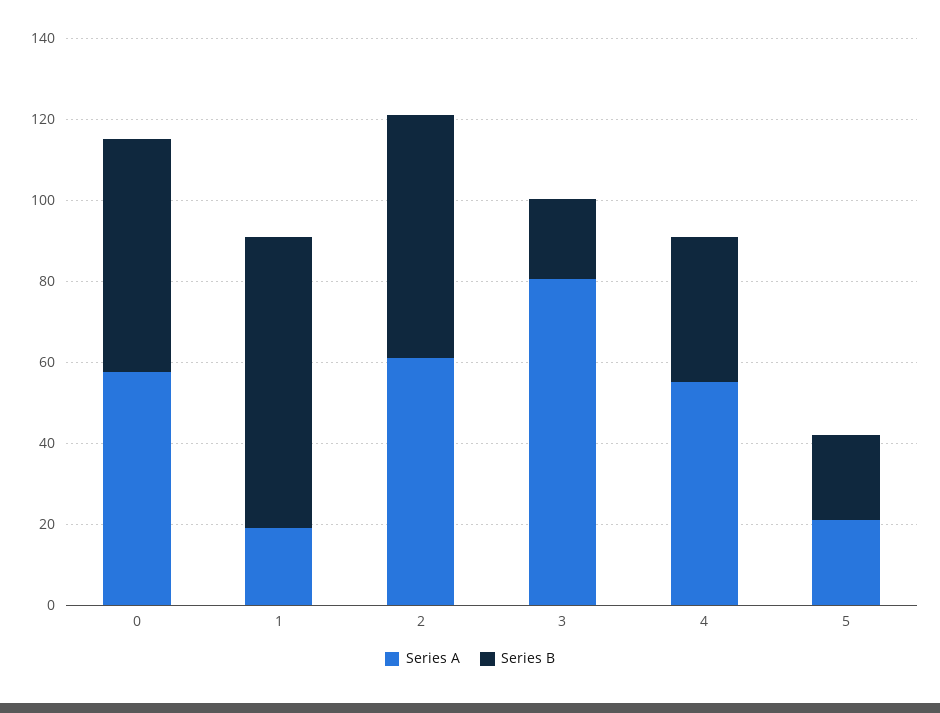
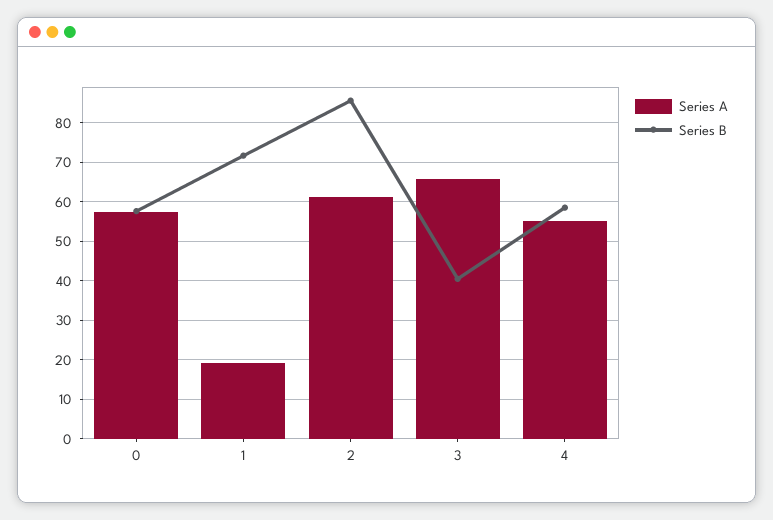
  {
    "Series A": {
      "0": 58,
      "1": 20,
      "2": 62,
-     "3": 80,
+     "3": 66,
-     "4": 56,
+     "4": 56
-     "5": 20
    },
    "Series B": {
      "0": 58,
      "1": 72,
-     "2": 60,
+     "2": 86,
-     "3": 20,
+     "3": 40,
-     "4": 35,
+     "4": 58
-     "5": 20
    }
  }

